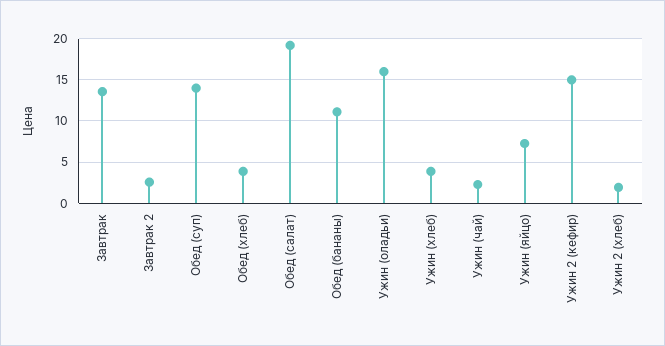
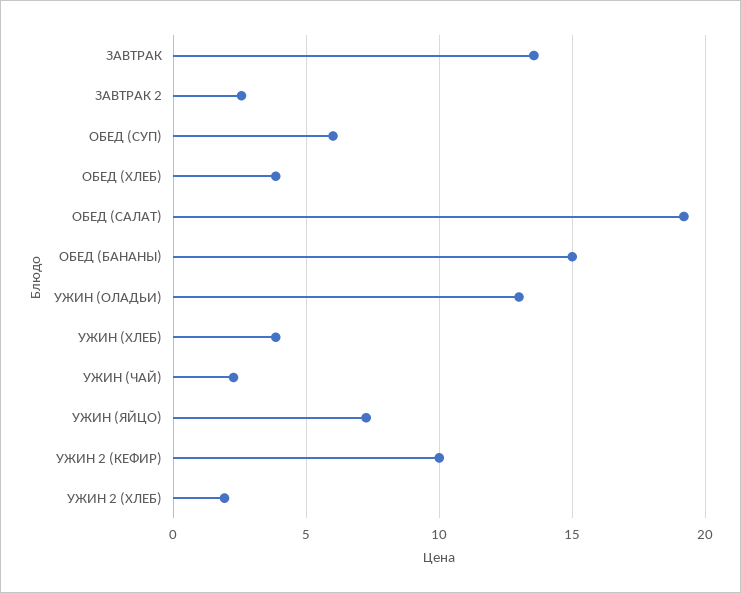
  {
    "Завтрак": 13.5,
    "Завтрак 2": 2.5,
-   "Обед (суп)": 14,
+   "Обед (суп)": 6,
    "Обед (хлеб)": 4,
    "Обед (салат)": 19,
-   "Обед (бананы)": 11,
+   "Обед (бананы)": 15,
-   "Ужин (оладьи)": 16,
+   "Ужин (оладьи)": 13,
    "Ужин (хлеб)": 4,
    "Ужин (чай)": 2.5,
    "Ужин (яйцо)": 7.5,
-   "Ужин 2 (кефир)": 15,
+   "Ужин 2 (кефир)": 10,
    "Ужин 2 (хлеб)": 2
  }

